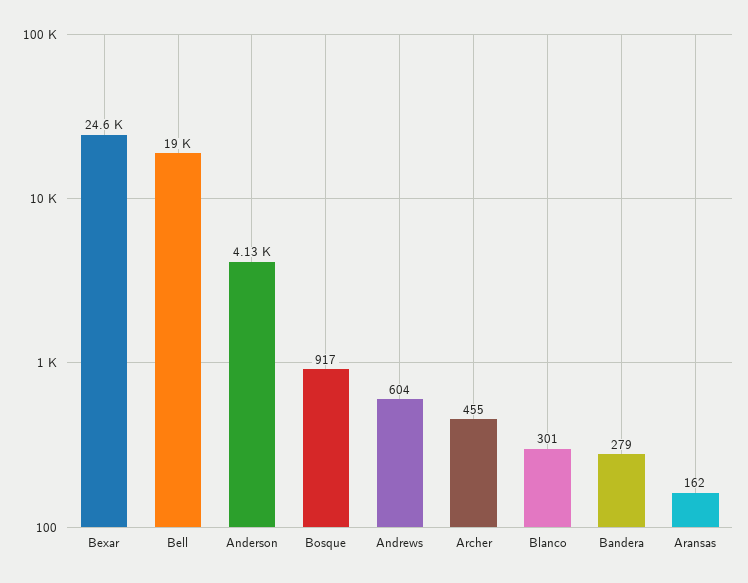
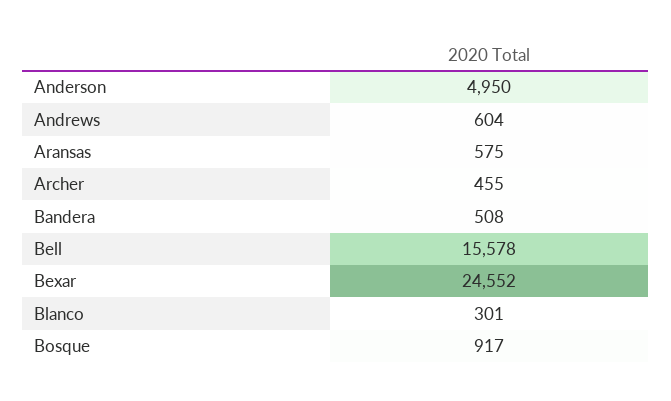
  {
    "Bexar": 24552,
-   "Bell": 19000,
+   "Bell": 15578,
-   "Anderson": 4130,
+   "Anderson": 4950,
    "Bosque": 917,
    "Andrews": 604,
    "Archer": 455,
    "Blanco": 301,
-   "Bandera": 279,
+   "Bandera": 508,
-   "Aransas": 162
+   "Aransas": 575
  }

